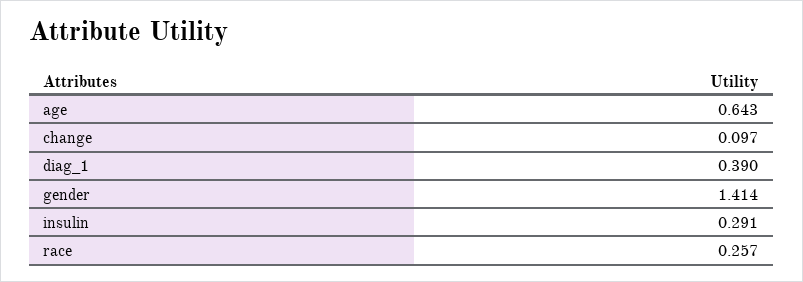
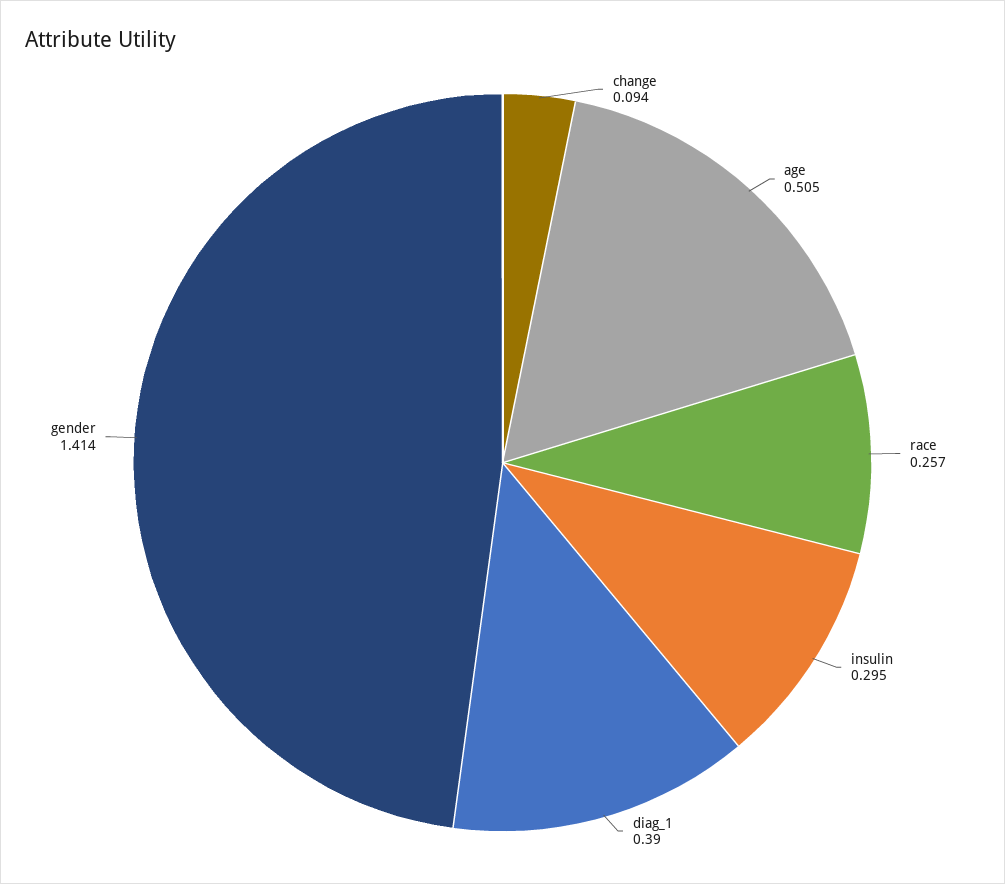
  {
-   "age": 0.643,
+   "age": 0.505,
-   "change": 0.097,
+   "change": 0.094,
    "diag_1": 0.39,
    "gender": 1.414,
-   "insulin": 0.291,
+   "insulin": 0.295,
    "race": 0.257
  }

